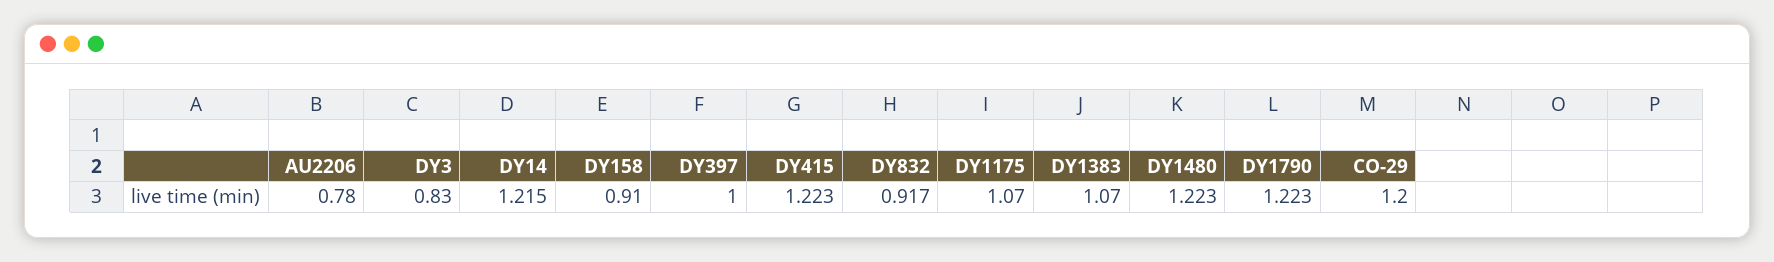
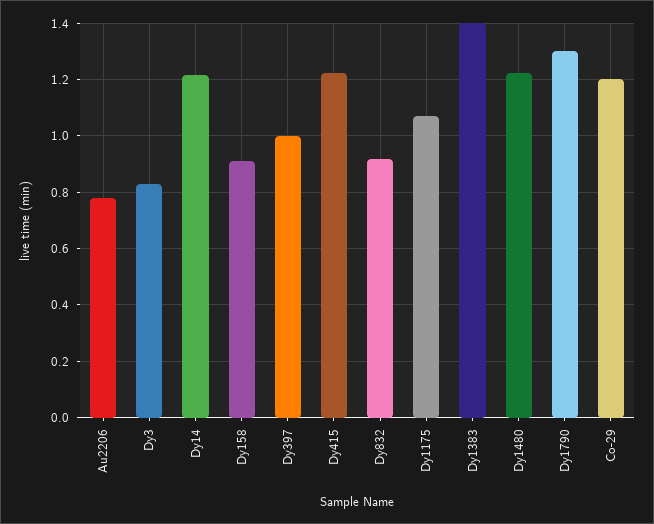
  {
    "AU2206": 0.78,
    "DY3": 0.83,
    "DY14": 1.215,
    "DY158": 0.91,
    "DY397": 1,
    "DY415": 1.223,
    "DY832": 0.917,
    "DY1175": 1.07,
-   "DY1383": 1.07,
+   "DY1383": 1.4,
    "DY1480": 1.223,
-   "DY1790": 1.223,
+   "DY1790": 1.3,
    "CO-29": 1.2
  }

